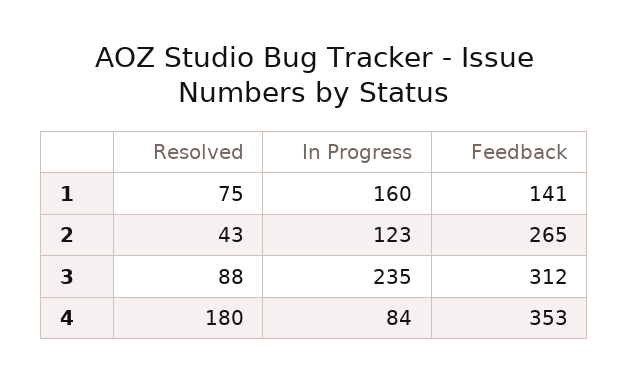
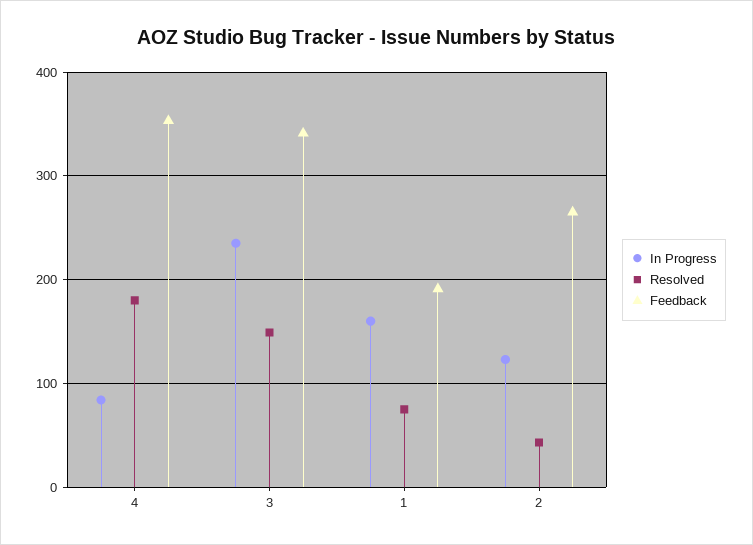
  {
    "Resolved": {
      "1": 75,
      "2": 43,
-     "3": 88,
+     "3": 150,
      "4": 180
    },
    "In Progress": {
      "1": 160,
      "2": 123,
      "3": 235,
      "4": 84
    },
    "Feedback": {
-     "1": 141,
+     "1": 190,
      "2": 265,
-     "3": 312,
+     "3": 340,
      "4": 353
    }
  }

